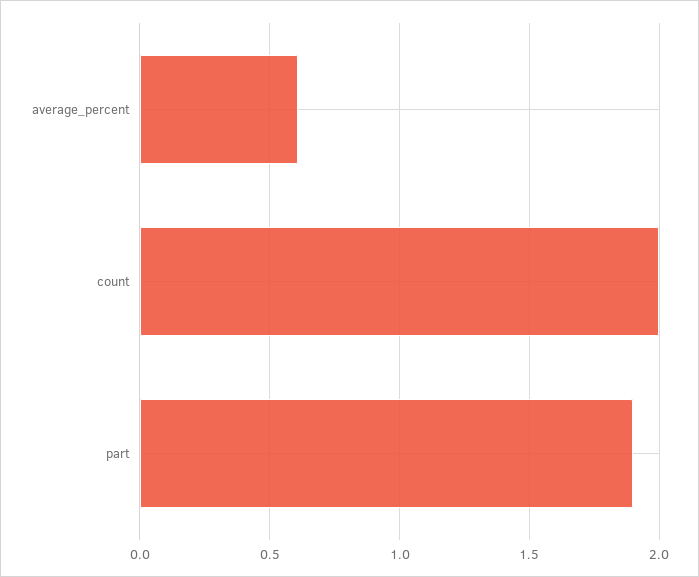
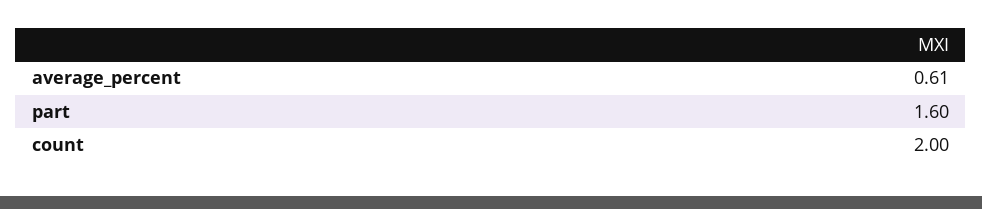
  {
    "average_percent": 0.61,
    "count": 2,
-   "part": 1.9
+   "part": 1.6
  }

